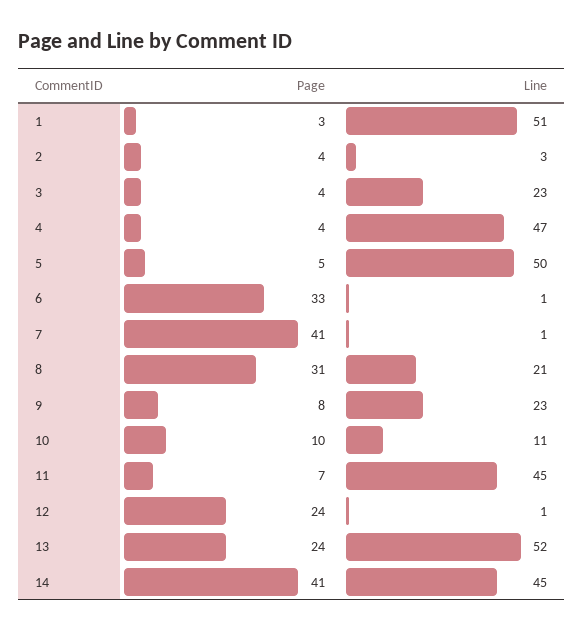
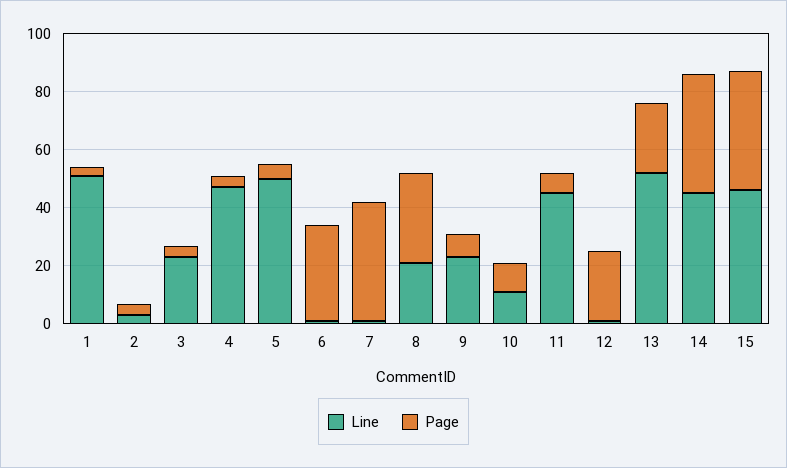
  {
    "Page": {
      "1": 3,
      "2": 4,
      "3": 4,
      "4": 4,
      "5": 5,
      "6": 33,
      "7": 41,
      "8": 31,
      "9": 8,
      "10": 10,
      "11": 7,
      "12": 24,
      "13": 24,
-     "14": 41
+     "14": 41,
+     "15": 40
    },
    "Line": {
      "1": 51,
      "2": 3,
      "3": 23,
      "4": 47,
      "5": 50,
      "6": 1,
      "7": 1,
      "8": 21,
      "9": 23,
      "10": 11,
      "11": 45,
      "12": 1,
      "13": 52,
-     "14": 45
+     "14": 45,
+     "15": 45
    }
  }

